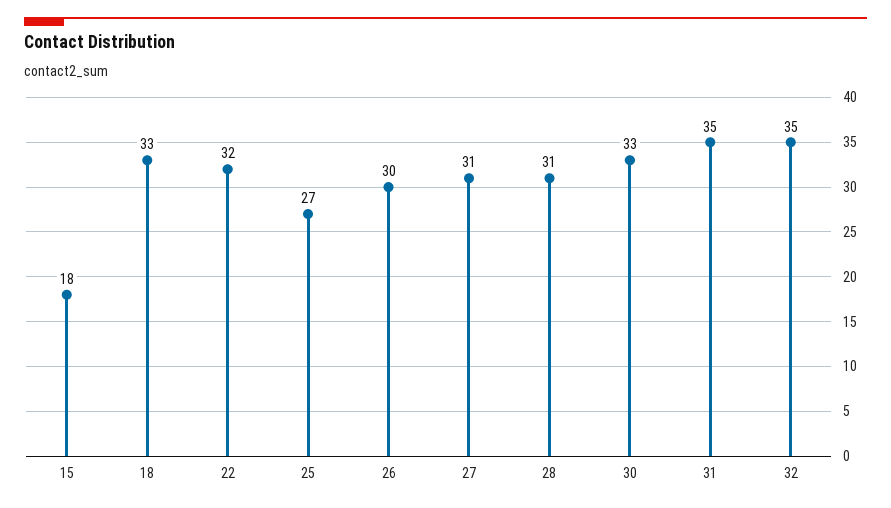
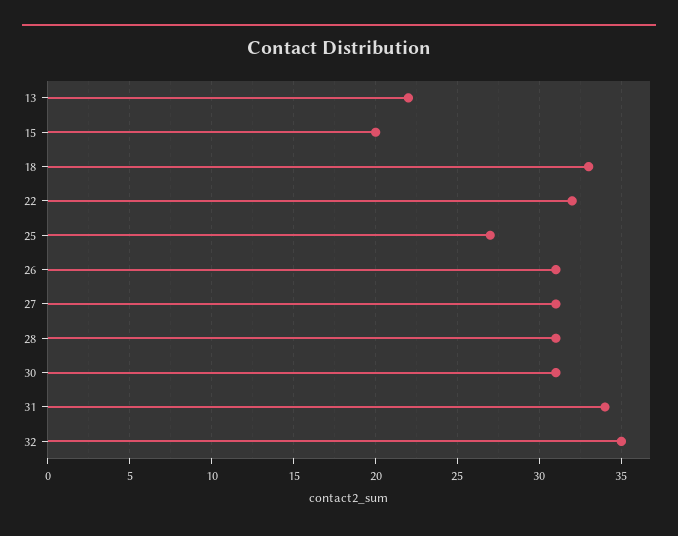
  {
-   "15": 18,
+   "15": 20,
    "18": 33,
    "22": 32,
    "25": 27,
-   "26": 30,
+   "26": 31,
    "27": 31,
    "28": 31,
-   "30": 33,
+   "30": 31,
-   "31": 35,
+   "31": 34,
-   "32": 35
+   "32": 35,
+   "13": 22
  }

